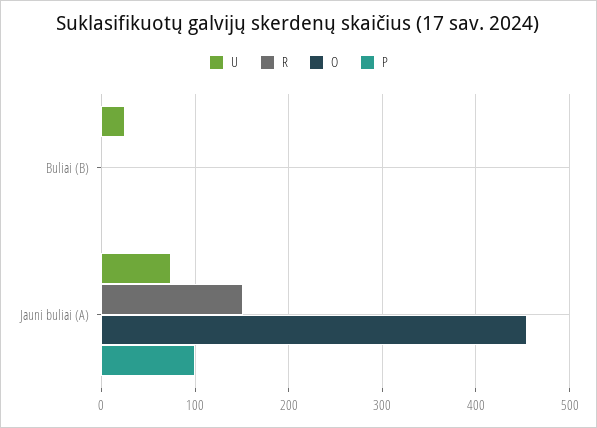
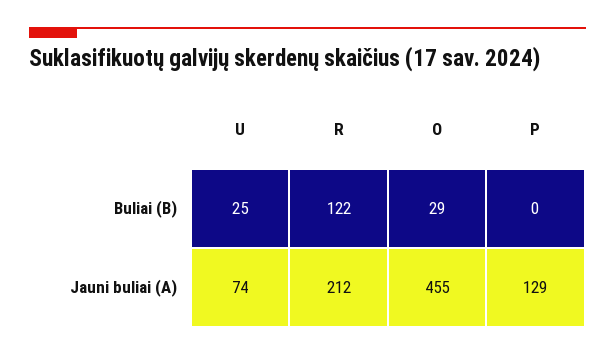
  {
    "U": {
      "Buliai (B)": 25,
      "Jauni buliai (A)": 74
    },
    "R": {
-     "Buliai (B)": 0,
+     "Buliai (B)": 122,
-     "Jauni buliai (A)": 150
+     "Jauni buliai (A)": 212
    },
    "O": {
-     "Buliai (B)": 0,
+     "Buliai (B)": 29,
      "Jauni buliai (A)": 455
    },
    "P": {
      "Buliai (B)": 0,
-     "Jauni buliai (A)": 100
+     "Jauni buliai (A)": 129
    }
  }

